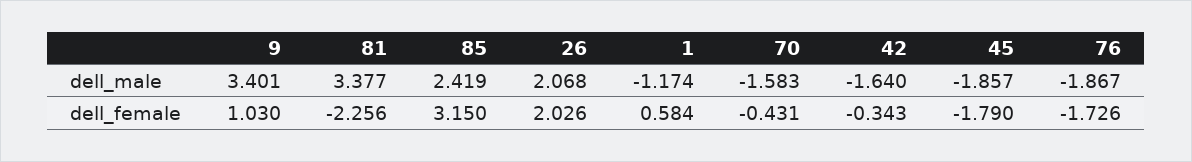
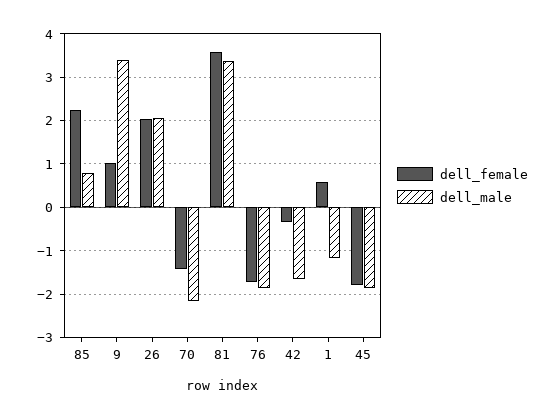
  {
    "dell_male": {
      "9": 3.401,
      "81": 3.377,
-     "85": 2.419,
+     "85": 0.8,
      "26": 2.068,
      "1": -1.174,
-     "70": -1.583,
+     "70": -2.2,
      "42": -1.64,
      "45": -1.857,
      "76": -1.867
    },
    "dell_female": {
      "9": 1.03,
-     "81": -2.256,
+     "81": 3.6,
-     "85": 3.15,
+     "85": 2.2,
      "26": 2.026,
      "1": 0.584,
-     "70": -0.431,
+     "70": -1.4,
      "42": -0.343,
      "45": -1.79,
      "76": -1.726
    }
  }

